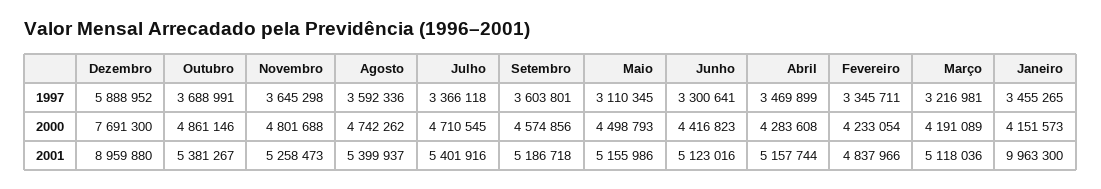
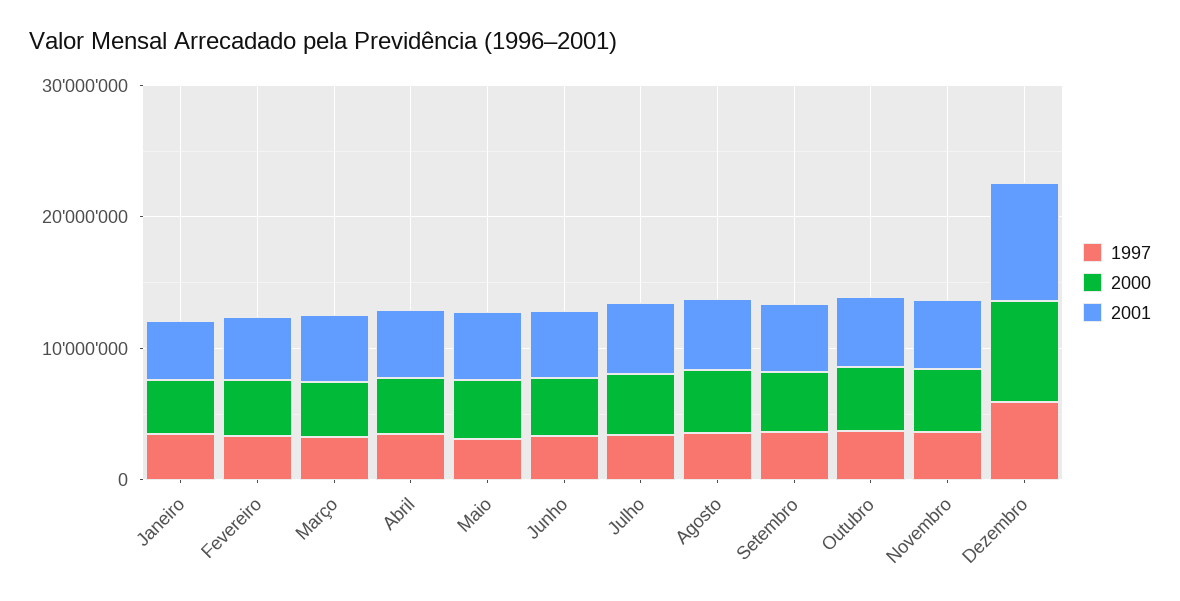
  {
    "1997": {
      "Dezembro": 5888952,
      "Outubro": 3688991,
      "Novembro": 3645298,
      "Agosto": 3592336,
      "Julho": 3366118,
      "Setembro": 3603801,
      "Maio": 3110345,
      "Junho": 3300641,
      "Abril": 3469899,
      "Fevereiro": 3345711,
      "Março": 3216981,
      "Janeiro": 3455265
    },
    "2000": {
      "Dezembro": 7691300,
      "Outubro": 4861146,
      "Novembro": 4801688,
      "Agosto": 4742262,
      "Julho": 4710545,
      "Setembro": 4574856,
      "Maio": 4498793,
      "Junho": 4416823,
      "Abril": 4283608,
      "Fevereiro": 4233054,
      "Março": 4191089,
      "Janeiro": 4151573
    },
    "2001": {
      "Dezembro": 8959880,
      "Outubro": 5381267,
      "Novembro": 5258473,
      "Agosto": 5399937,
      "Julho": 5401916,
      "Setembro": 5186718,
      "Maio": 5155986,
      "Junho": 5123016,
      "Abril": 5157744,
      "Fevereiro": 4837966,
      "Março": 5118036,
-     "Janeiro": 9963300
+     "Janeiro": 4000000
    }
  }

